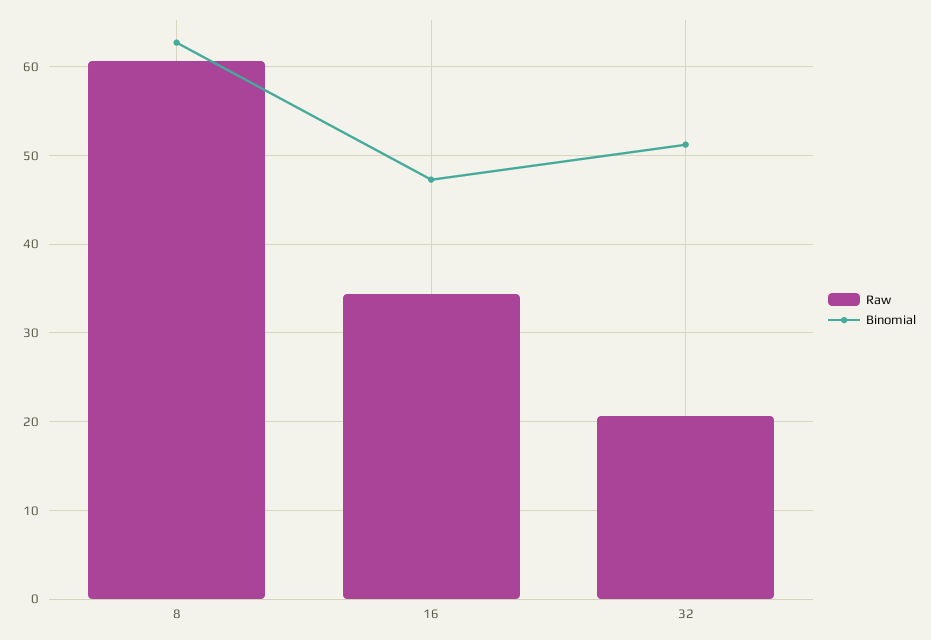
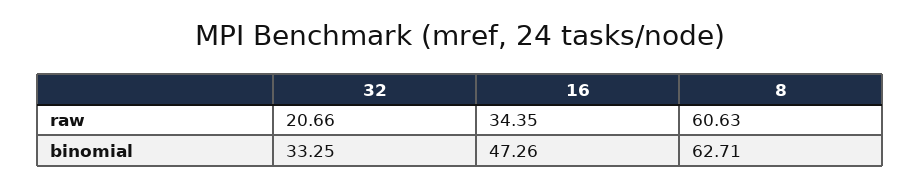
  {
    "Raw": {
      "8": 60.63,
      "16": 34.35,
      "32": 20.66
    },
    "Binomial": {
      "8": 62.71,
      "16": 47.26,
-     "32": 51
+     "32": 33.25
    }
  }

